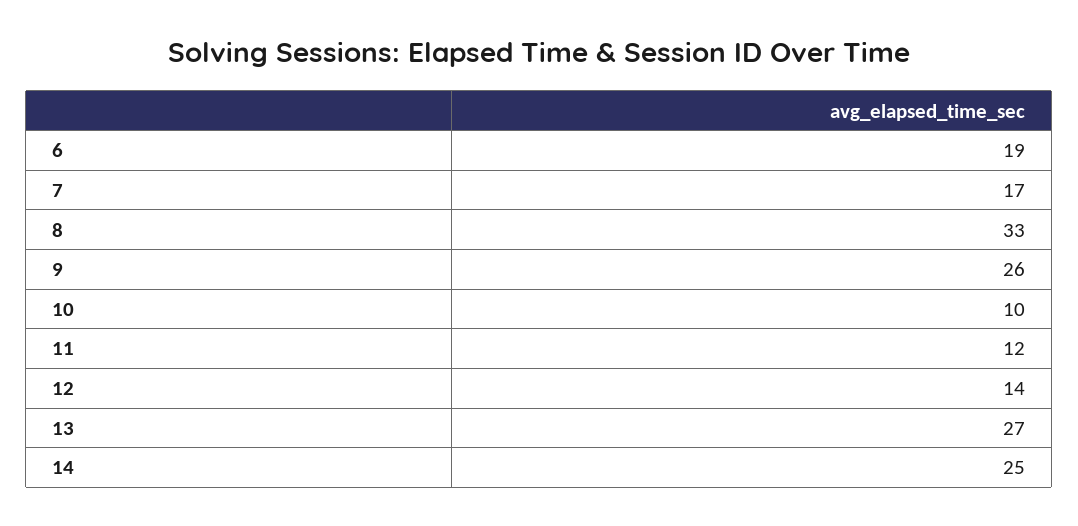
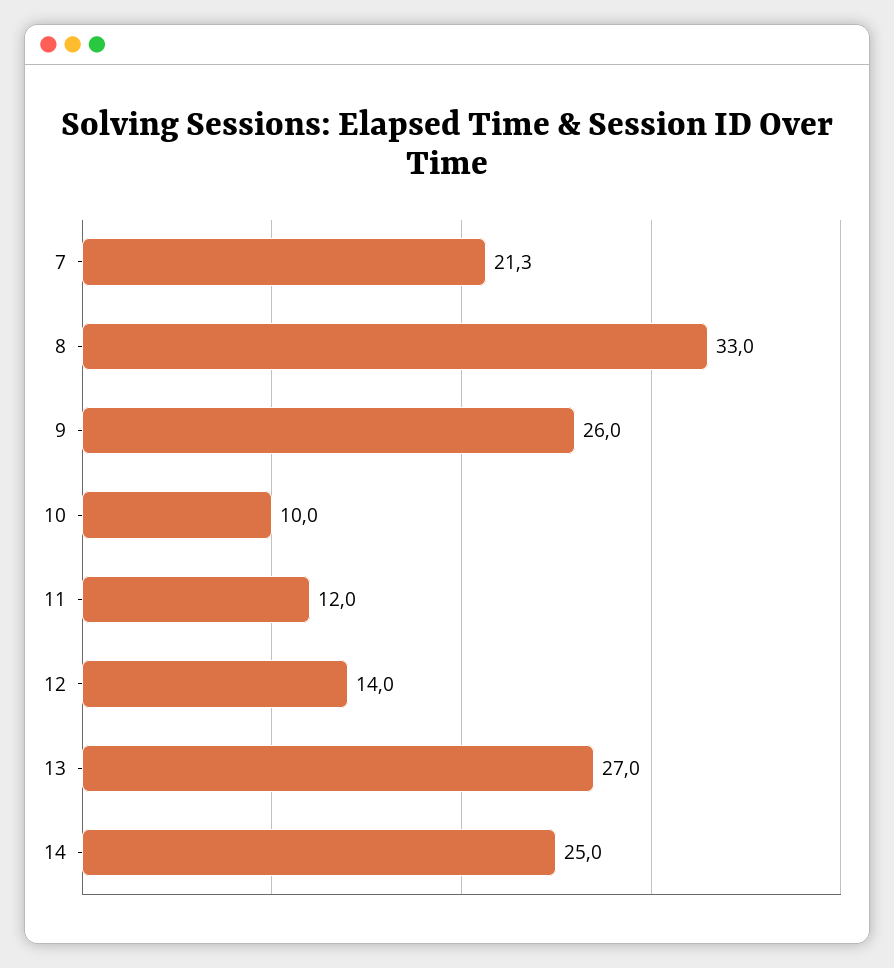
  {
-   "6": 19,
-   "7": 17,
+   "7": 21.3,
    "8": 33,
    "9": 26,
    "10": 10,
    "11": 12,
    "12": 14,
    "13": 27,
    "14": 25
  }

